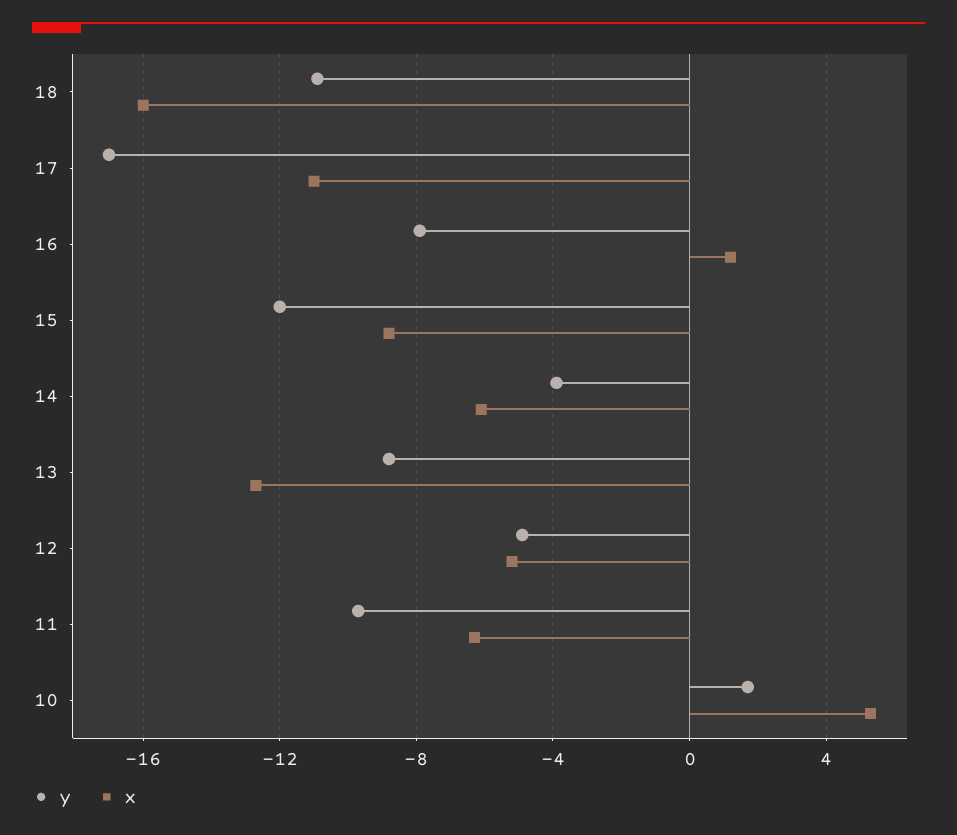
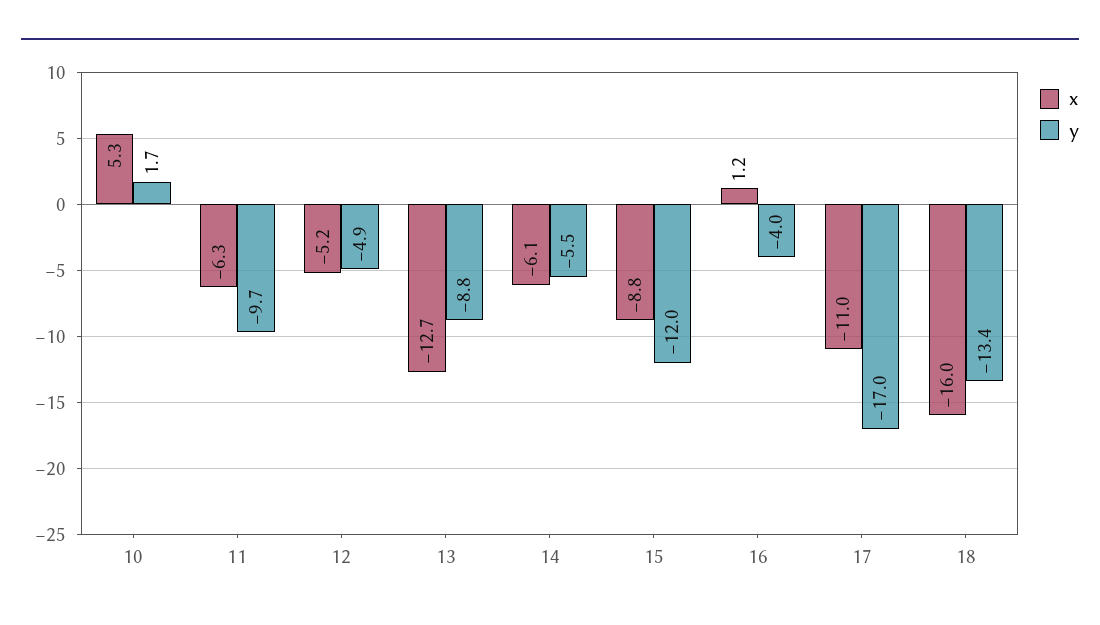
  {
    "y": {
-     "18": -11,
+     "18": -13.4,
      "17": -17,
-     "16": -8,
+     "16": -4,
      "15": -12,
-     "14": -4,
+     "14": -5.5,
      "13": -8.8,
      "12": -4.9,
      "11": -9.7,
      "10": 1.7
    },
    "x": {
      "18": -16,
      "17": -11,
      "16": 1.2,
      "15": -8.8,
      "14": -6.1,
      "13": -12.7,
      "12": -5.2,
      "11": -6.3,
      "10": 5.3
    }
  }

